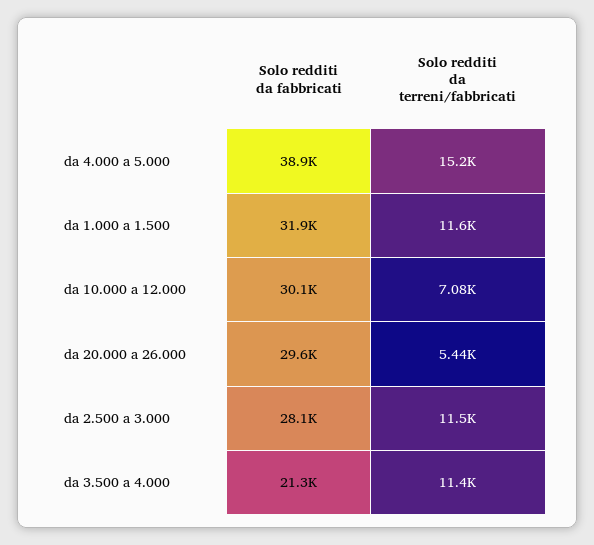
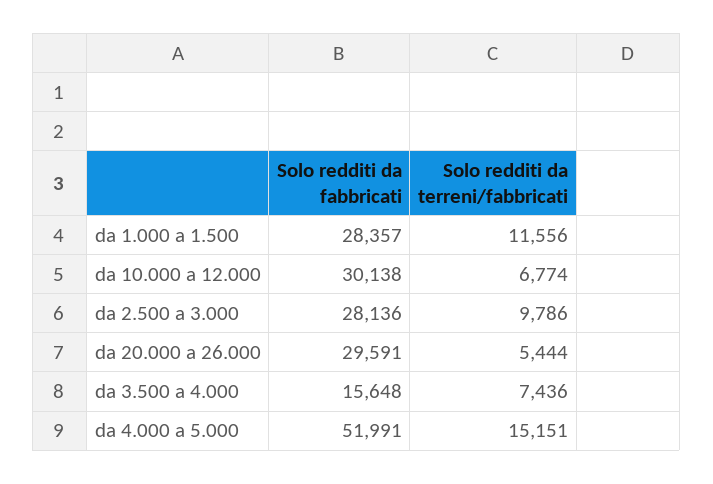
  {
    "Solo redditi da fabbricati": {
-     "da 4.000 a 5.000": 38900,
+     "da 4.000 a 5.000": 51991,
-     "da 1.000 a 1.500": 31900,
+     "da 1.000 a 1.500": 28357,
      "da 10.000 a 12.000": 30138,
      "da 20.000 a 26.000": 29591,
      "da 2.500 a 3.000": 28136,
-     "da 3.500 a 4.000": 21300
+     "da 3.500 a 4.000": 15648
    },
    "Solo redditi da terreni/fabbricati": {
      "da 4.000 a 5.000": 15151,
      "da 1.000 a 1.500": 11556,
-     "da 10.000 a 12.000": 7080,
+     "da 10.000 a 12.000": 6774,
      "da 20.000 a 26.000": 5444,
-     "da 2.500 a 3.000": 11500,
+     "da 2.500 a 3.000": 9786,
-     "da 3.500 a 4.000": 11400
+     "da 3.500 a 4.000": 7436
    }
  }

